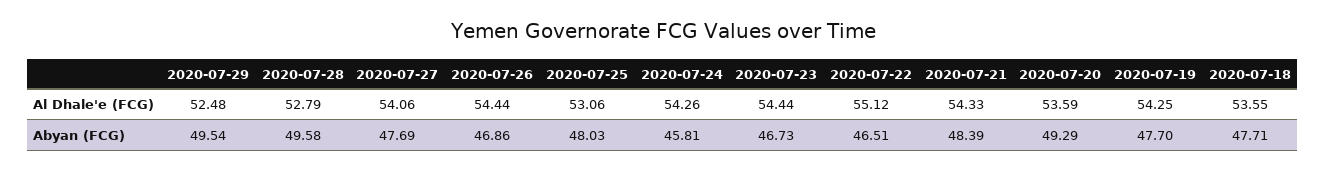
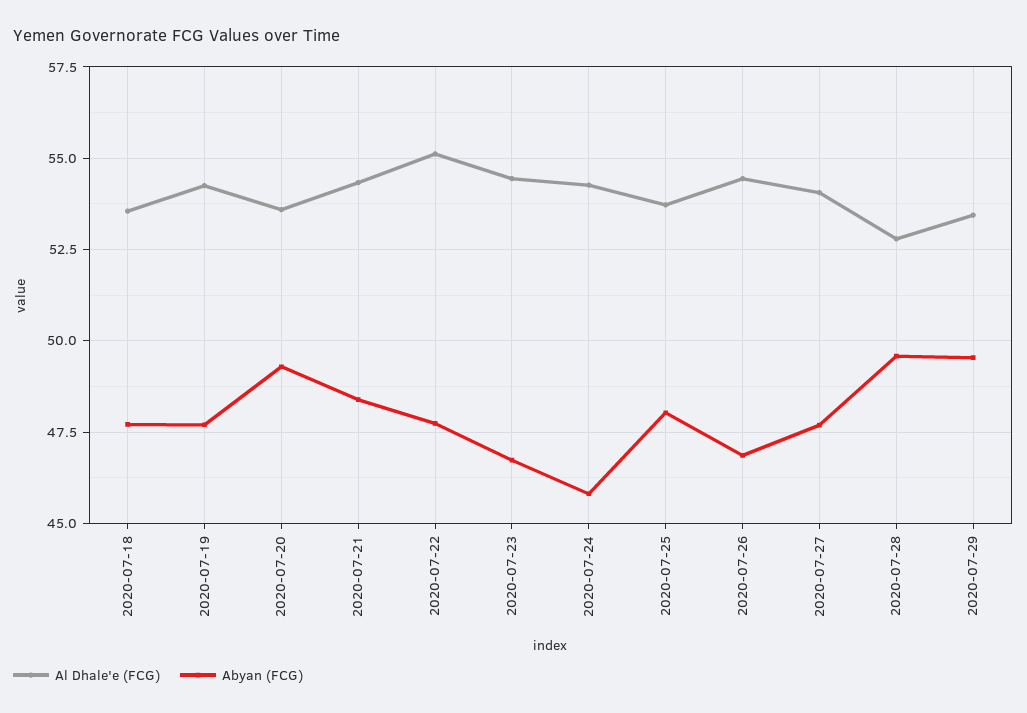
  {
    "Al Dhale'e (FCG)": {
-     "2020-07-29": 52.48,
+     "2020-07-29": 53.5,
      "2020-07-28": 52.79,
      "2020-07-27": 54.06,
      "2020-07-26": 54.44,
-     "2020-07-25": 53.06,
+     "2020-07-25": 53.75,
      "2020-07-24": 54.26,
      "2020-07-23": 54.44,
      "2020-07-22": 55.12,
      "2020-07-21": 54.33,
      "2020-07-20": 53.59,
      "2020-07-19": 54.25,
      "2020-07-18": 53.55
    },
    "Abyan (FCG)": {
      "2020-07-29": 49.54,
      "2020-07-28": 49.58,
      "2020-07-27": 47.69,
      "2020-07-26": 46.86,
      "2020-07-25": 48.03,
      "2020-07-24": 45.81,
      "2020-07-23": 46.73,
-     "2020-07-22": 46.51,
+     "2020-07-22": 47.75,
      "2020-07-21": 48.39,
      "2020-07-20": 49.29,
      "2020-07-19": 47.7,
      "2020-07-18": 47.71
    }
  }

